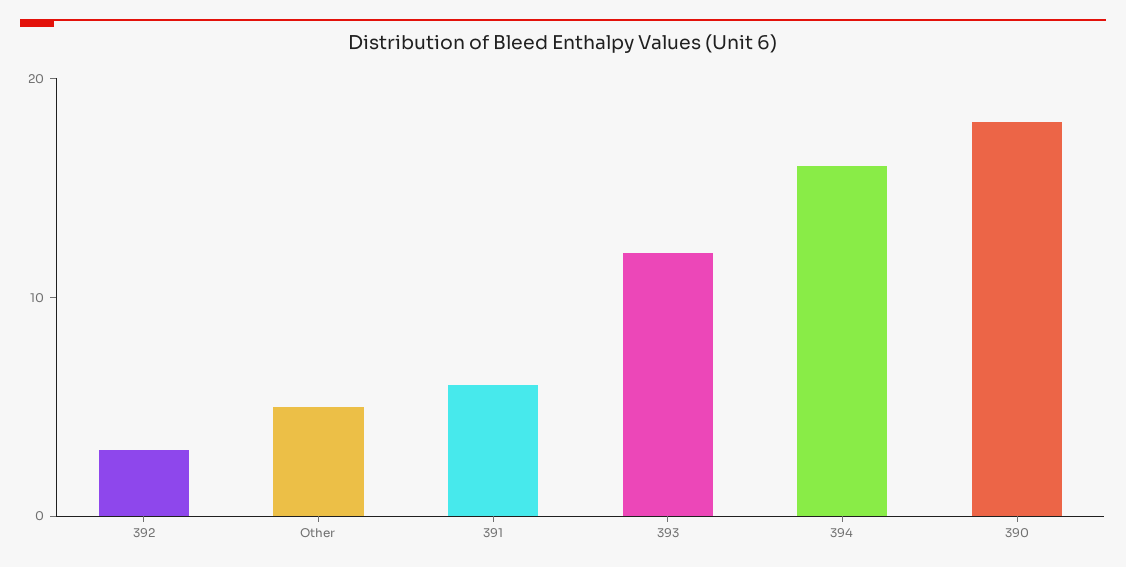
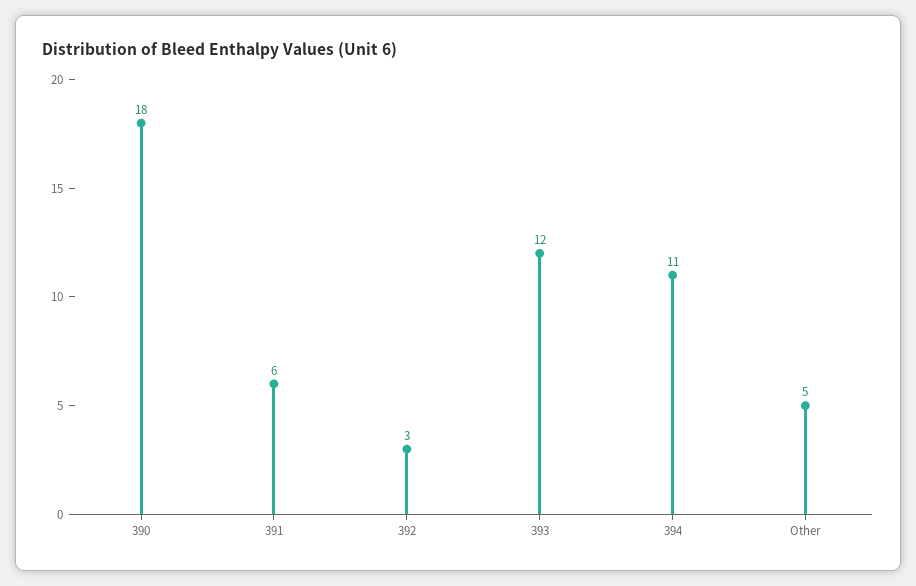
  {
    "392": 3,
    "Other": 5,
    "391": 6,
    "393": 12,
-   "394": 16,
+   "394": 11,
    "390": 18
  }

